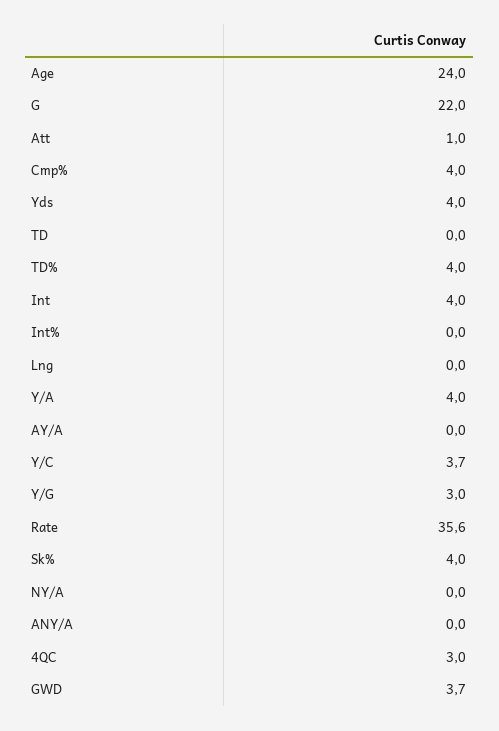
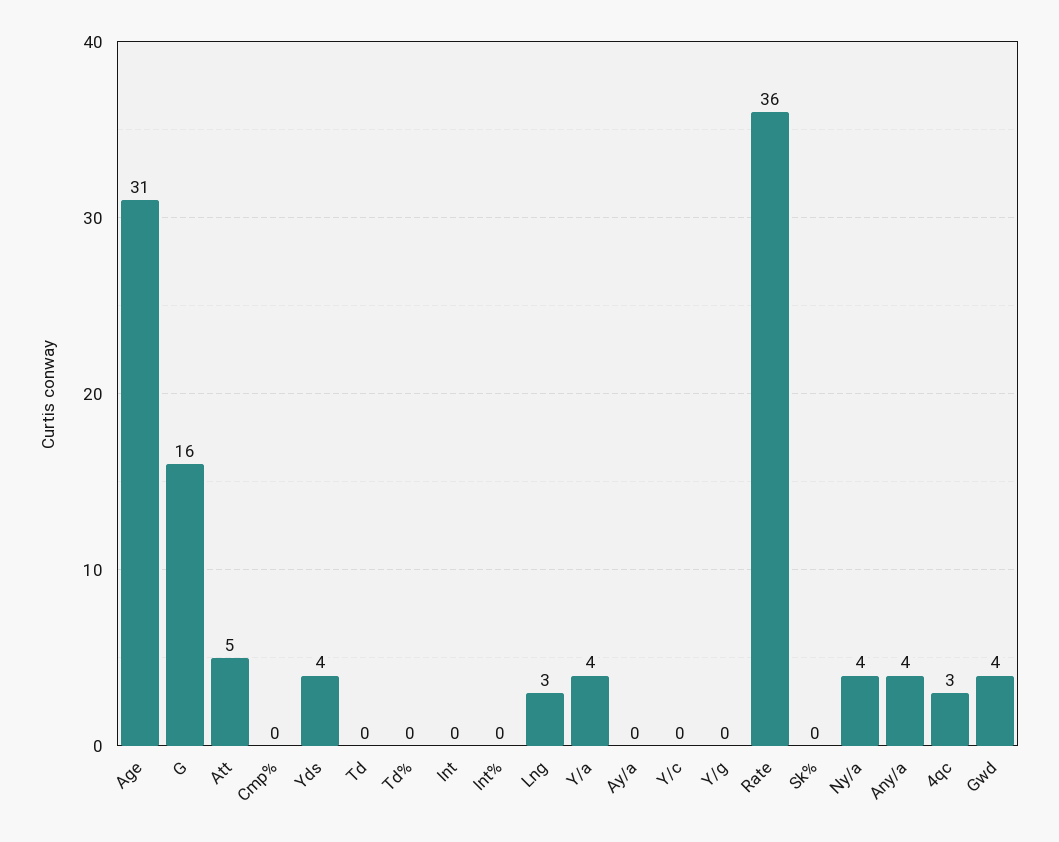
  {
-   "Age": 24,
+   "Age": 31,
-   "G": 22,
+   "G": 16,
-   "Att": 1,
+   "Att": 5,
-   "Cmp%": 4,
+   "Cmp%": 0,
    "Yds": 4,
    "TD": 0,
-   "TD%": 4,
+   "TD%": 0,
-   "Int": 4,
+   "Int": 0,
    "Int%": 0,
-   "Lng": 0,
+   "Lng": 3,
    "Y/A": 4,
    "AY/A": 0,
-   "Y/C": 3.7,
+   "Y/C": 0,
-   "Y/G": 3,
+   "Y/G": 0,
    "Rate": 35.6,
-   "Sk%": 4,
+   "Sk%": 0,
-   "NY/A": 0,
+   "NY/A": 4,
-   "ANY/A": 0,
+   "ANY/A": 4,
    "4QC": 3,
    "GWD": 3.7
  }

